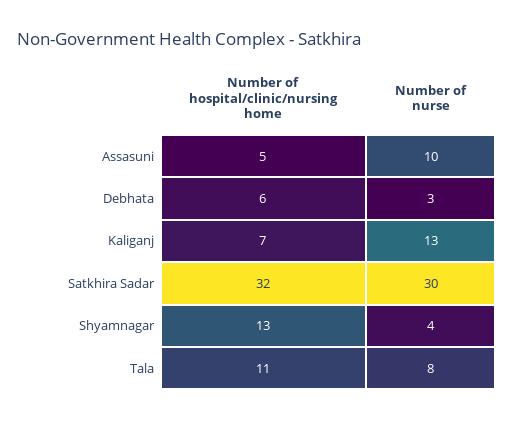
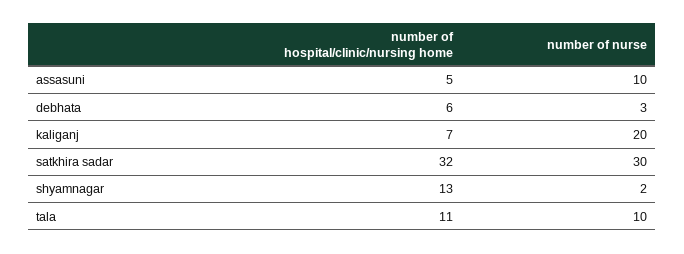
  {
    "Number of hospital/clinic/nursing home": {
      "Assasuni": 5,
      "Debhata": 6,
      "Kaliganj": 7,
      "Satkhira Sadar": 32,
      "Shyamnagar": 13,
      "Tala": 11
    },
    "Number of nurse": {
      "Assasuni": 10,
      "Debhata": 3,
-     "Kaliganj": 13,
+     "Kaliganj": 20,
      "Satkhira Sadar": 30,
-     "Shyamnagar": 4,
+     "Shyamnagar": 2,
-     "Tala": 8
+     "Tala": 10
    }
  }

